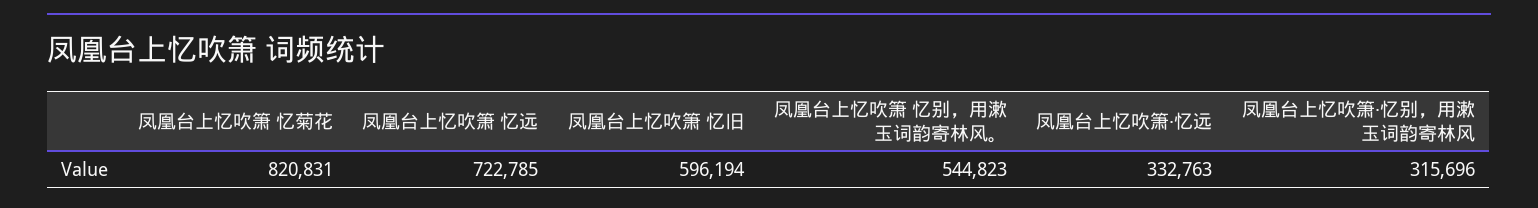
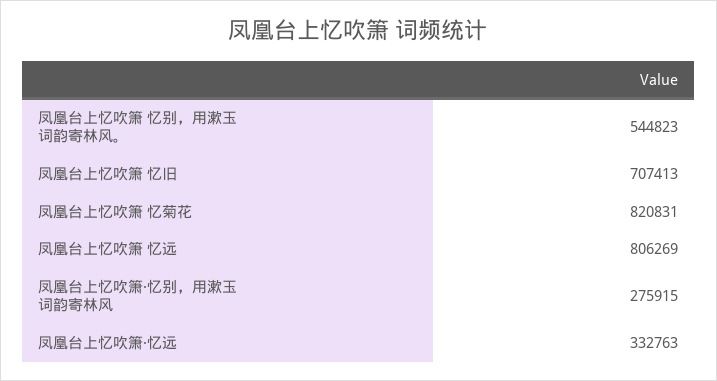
  {
    "凤凰台上忆吹箫 忆菊花": 820831,
-   "凤凰台上忆吹箫 忆远": 722785,
+   "凤凰台上忆吹箫 忆远": 806269,
-   "凤凰台上忆吹箫 忆旧": 596194,
+   "凤凰台上忆吹箫 忆旧": 707413,
    "凤凰台上忆吹箫 忆别，用漱玉词韵寄林风。": 544823,
    "凤凰台上忆吹箫·忆远": 332763,
-   "凤凰台上忆吹箫·忆别，用漱玉词韵寄林风": 315696
+   "凤凰台上忆吹箫·忆别，用漱玉词韵寄林风": 275915
  }

